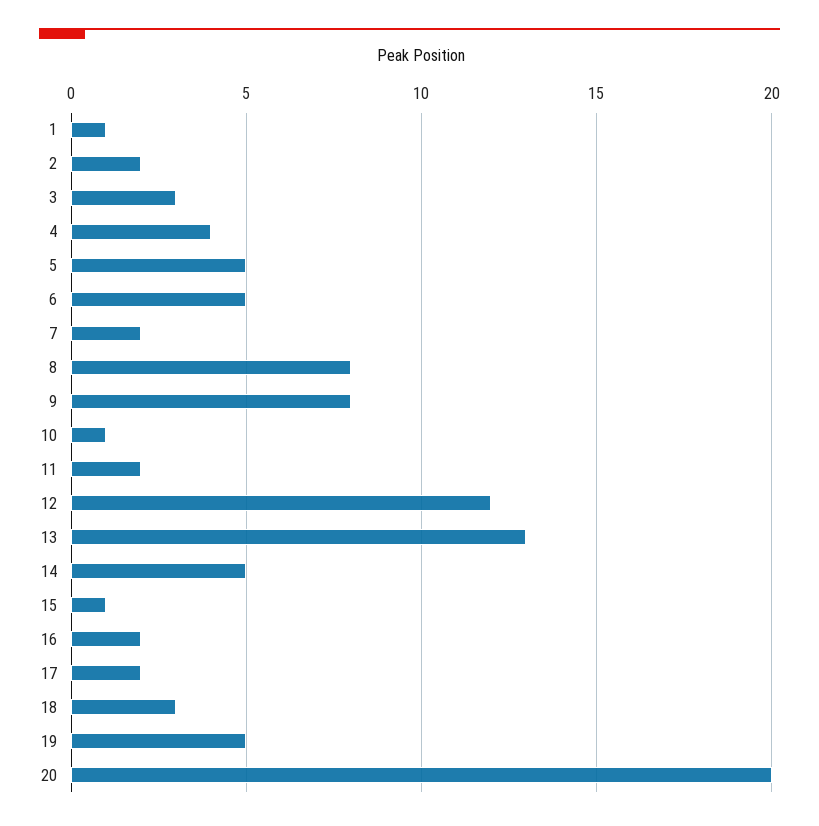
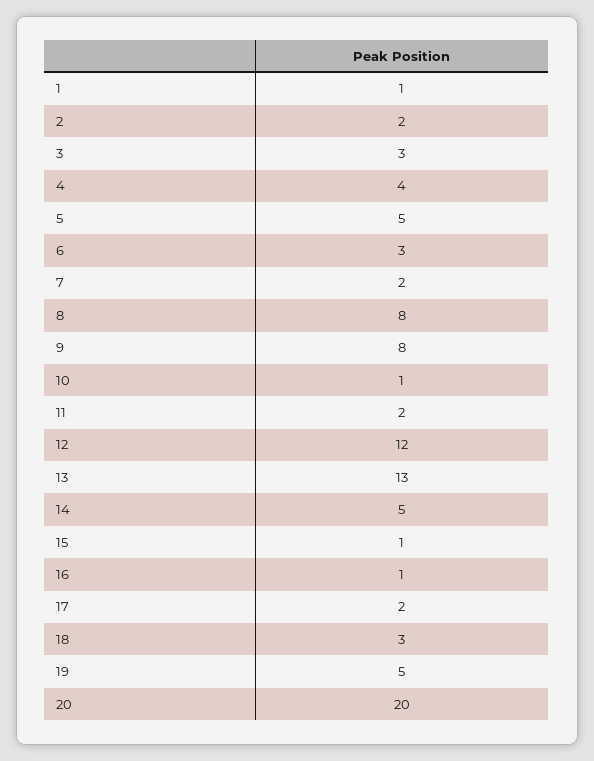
  {
    "1": 1,
    "2": 2,
    "3": 3,
    "4": 4,
    "5": 5,
-   "6": 5,
+   "6": 3,
    "7": 2,
    "8": 8,
    "9": 8,
    "10": 1,
    "11": 2,
    "12": 12,
    "13": 13,
    "14": 5,
    "15": 1,
-   "16": 2,
+   "16": 1,
    "17": 2,
    "18": 3,
    "19": 5,
    "20": 20
  }

